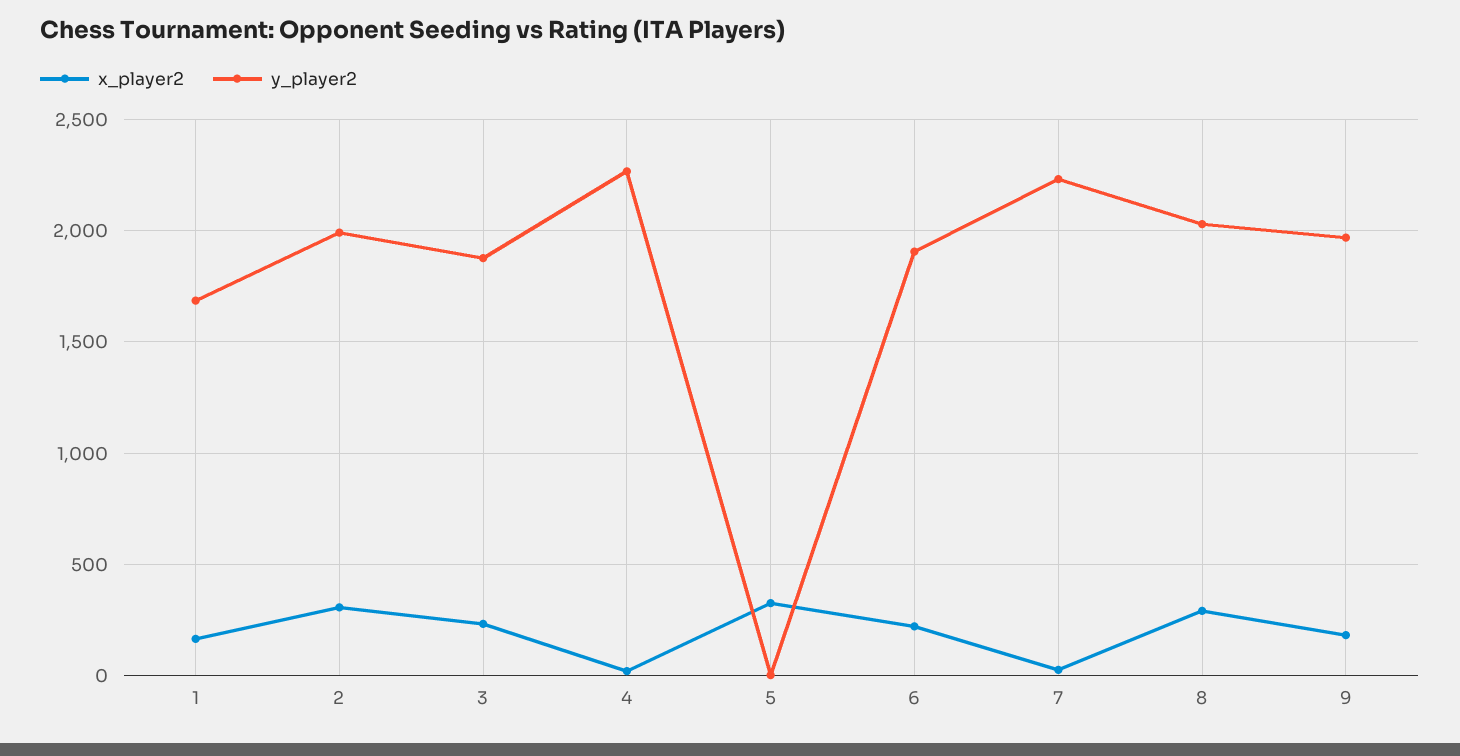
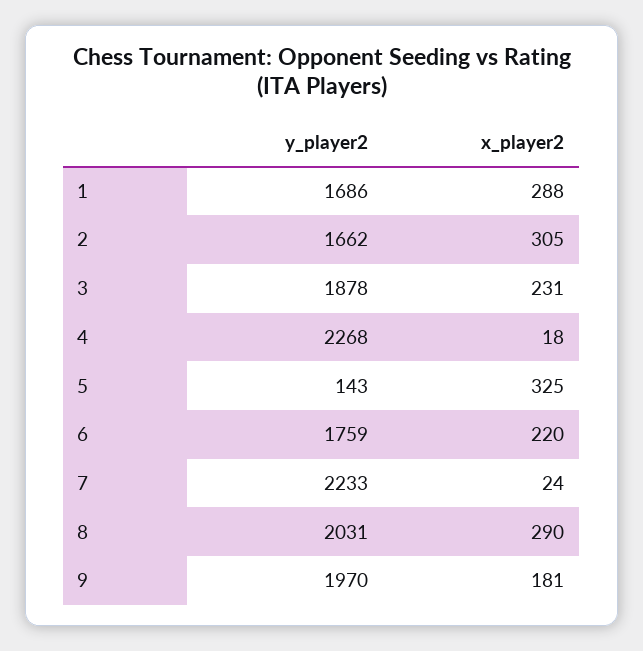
  {
    "x_player2": {
-     "1": 150,
+     "1": 288,
      "2": 305,
      "3": 231,
      "4": 18,
      "5": 325,
      "6": 220,
      "7": 24,
      "8": 290,
      "9": 181
    },
    "y_player2": {
      "1": 1686,
-     "2": 2000,
+     "2": 1662,
      "3": 1878,
      "4": 2268,
-     "5": 0,
+     "5": 143,
-     "6": 1900,
+     "6": 1759,
      "7": 2233,
      "8": 2031,
      "9": 1970
    }
  }

